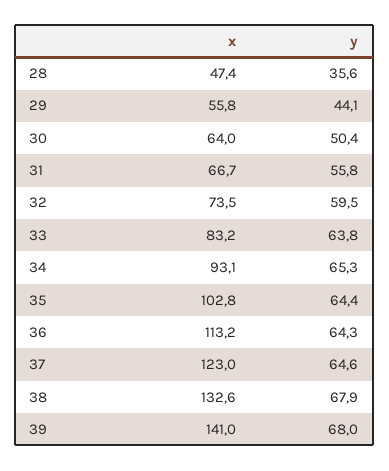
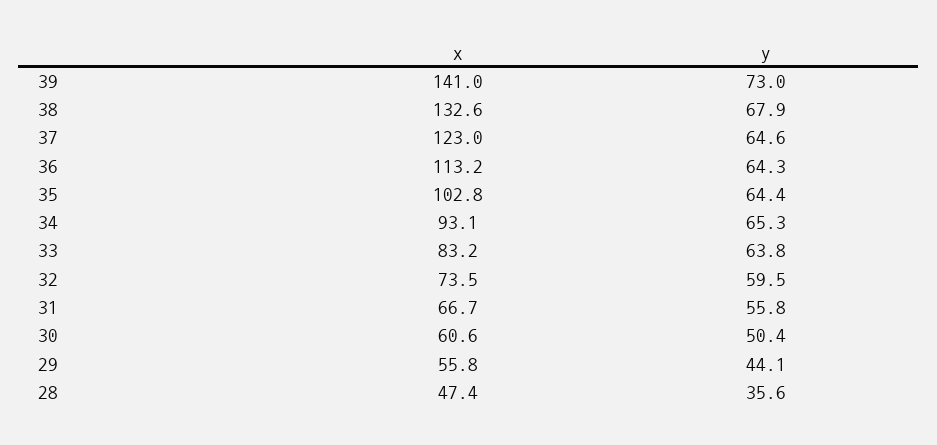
  {
    "x": {
      "28": 47.4,
      "29": 55.8,
-     "30": 64,
+     "30": 60.6,
      "31": 66.7,
      "32": 73.5,
      "33": 83.2,
      "34": 93.1,
      "35": 102.8,
      "36": 113.2,
      "37": 123,
      "38": 132.6,
      "39": 141
    },
    "y": {
      "28": 35.6,
      "29": 44.1,
      "30": 50.4,
      "31": 55.8,
      "32": 59.5,
      "33": 63.8,
      "34": 65.3,
      "35": 64.4,
      "36": 64.3,
      "37": 64.6,
      "38": 67.9,
-     "39": 68
+     "39": 73
    }
  }

